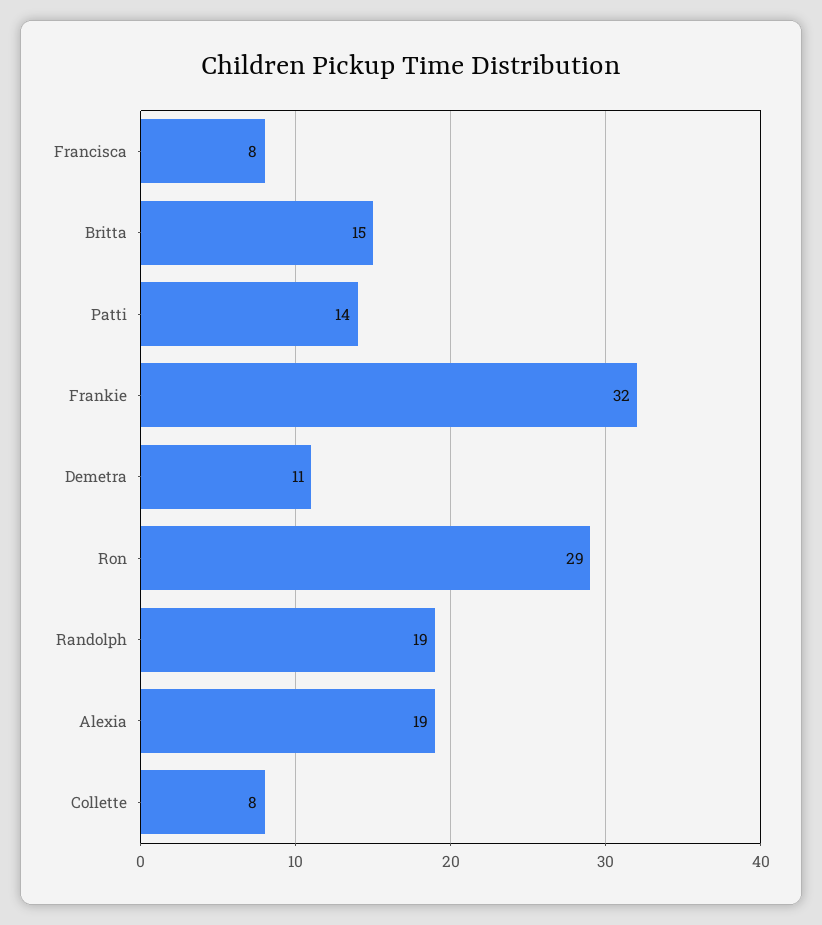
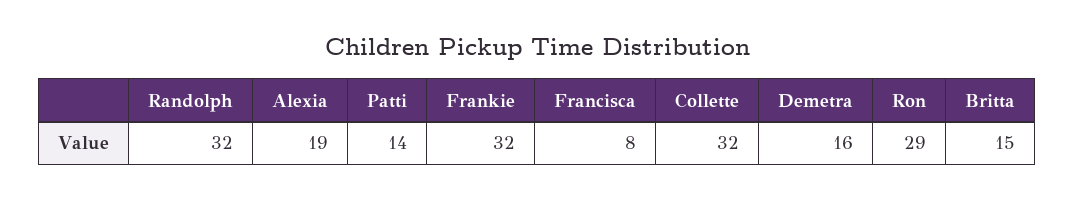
  {
    "Francisca": 8,
    "Britta": 15,
    "Patti": 14,
    "Frankie": 32,
-   "Demetra": 11,
+   "Demetra": 16,
    "Ron": 29,
-   "Randolph": 19,
+   "Randolph": 32,
    "Alexia": 19,
-   "Collette": 8
+   "Collette": 32
  }

